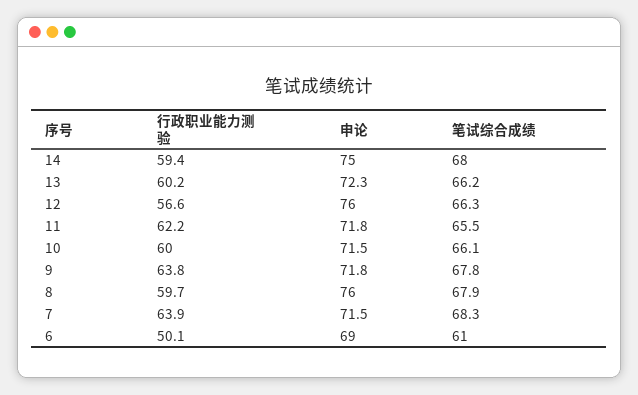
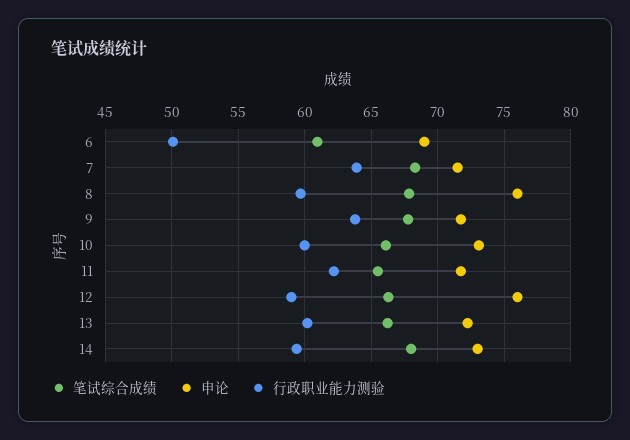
  {
    "行政职业能力测验": {
      "14": 59.4,
      "13": 60.2,
-     "12": 56.6,
+     "12": 59,
      "11": 62.2,
      "10": 60,
      "9": 63.8,
      "8": 59.7,
      "7": 63.9,
      "6": 50.1
    },
    "申论": {
-     "14": 75,
+     "14": 73,
      "13": 72.3,
      "12": 76,
      "11": 71.8,
-     "10": 71.5,
+     "10": 73,
      "9": 71.8,
      "8": 76,
      "7": 71.5,
      "6": 69
    },
    "笔试综合成绩": {
      "14": 68,
      "13": 66.2,
      "12": 66.3,
      "11": 65.5,
      "10": 66.1,
      "9": 67.8,
      "8": 67.9,
      "7": 68.3,
      "6": 61
    }
  }

